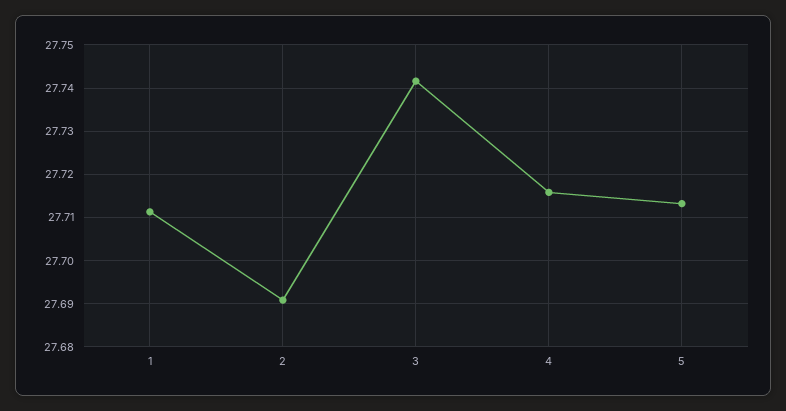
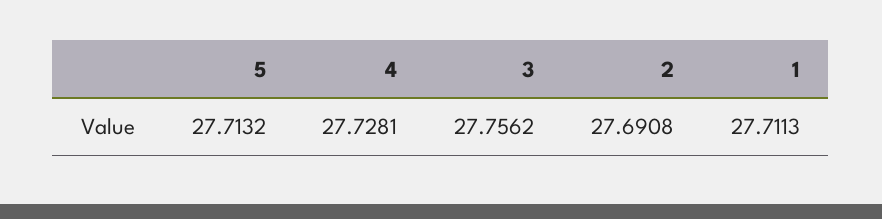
  {
    "1": 27.7113,
    "2": 27.6908,
-   "3": 27.742,
+   "3": 27.7562,
-   "4": 27.716,
+   "4": 27.7281,
    "5": 27.7132
  }

